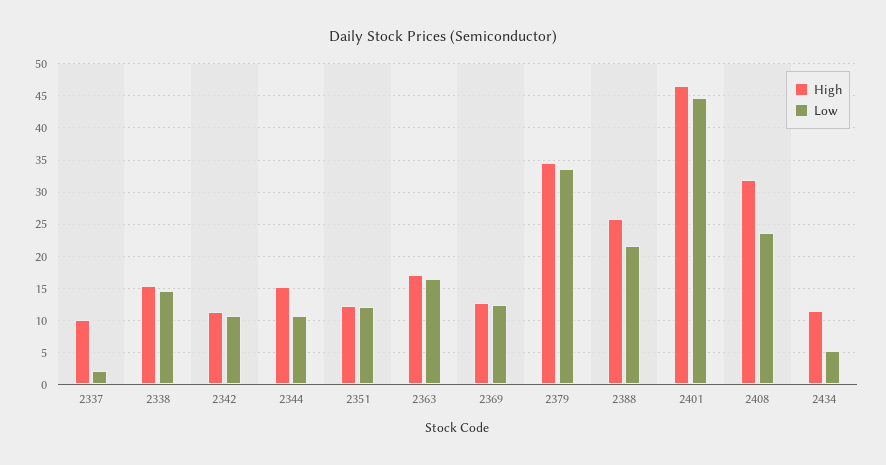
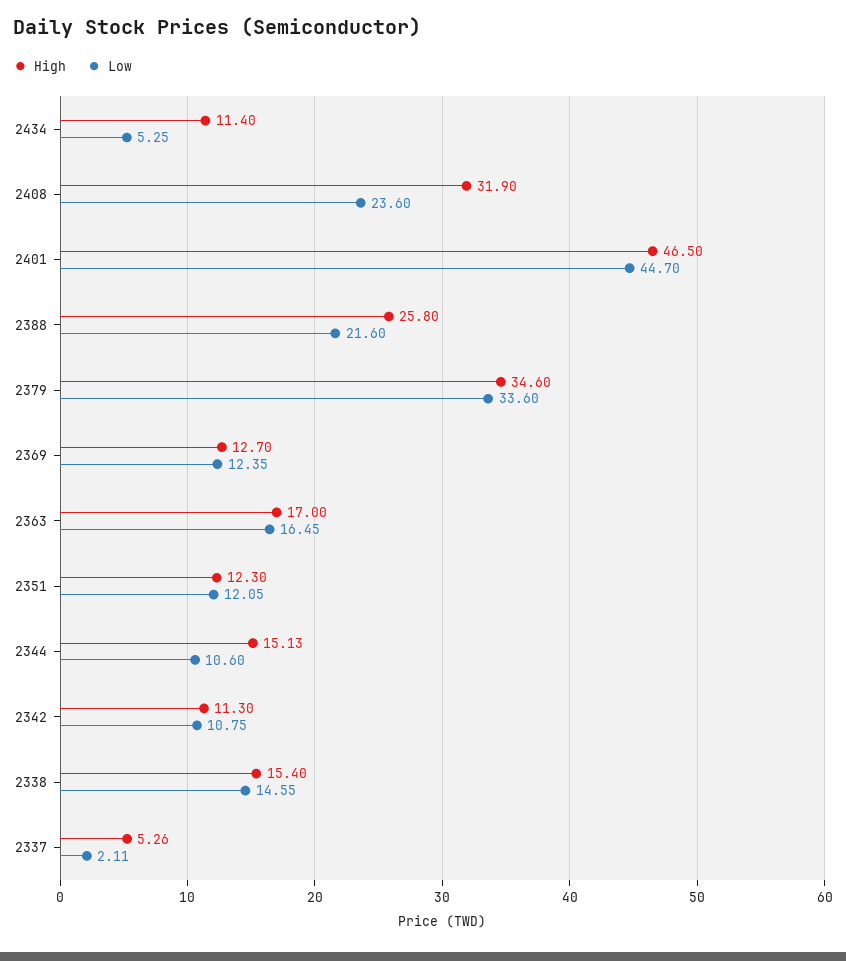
  {
    "High": {
-     "2337": 10,
+     "2337": 5.26,
      "2338": 15.4,
      "2342": 11.3,
      "2344": 15.13,
      "2351": 12.3,
      "2363": 17,
      "2369": 12.7,
      "2379": 34.6,
      "2388": 25.8,
      "2401": 46.5,
      "2408": 31.9,
      "2434": 11.4
    },
    "Low": {
      "2337": 2.11,
      "2338": 14.55,
      "2342": 10.75,
      "2344": 10.6,
      "2351": 12.05,
      "2363": 16.45,
      "2369": 12.35,
      "2379": 33.6,
      "2388": 21.6,
      "2401": 44.7,
      "2408": 23.6,
      "2434": 5.25
    }
  }

